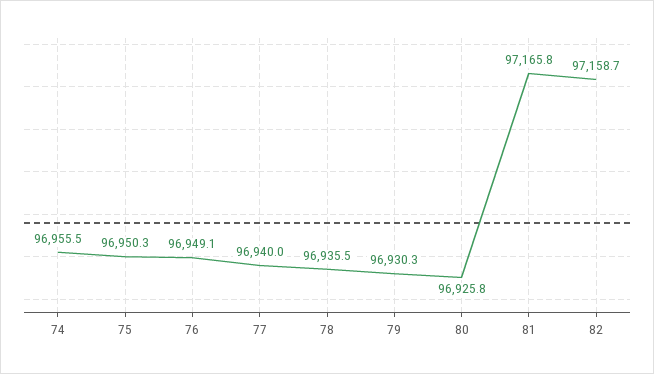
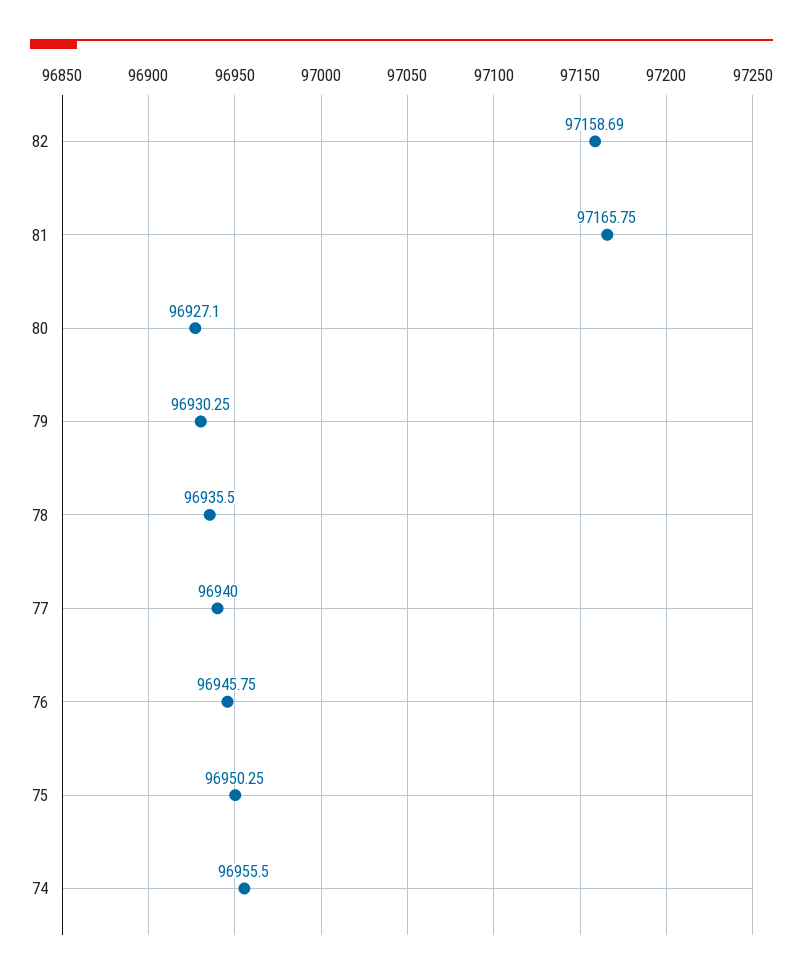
  {
    "74": 96955.5,
    "75": 96950.25,
-   "76": 96949.1,
+   "76": 96945.75,
    "77": 96940,
    "78": 96935.5,
    "79": 96930.25,
-   "80": 96925.8,
+   "80": 96927.1,
    "81": 97165.75,
    "82": 97158.69
  }

